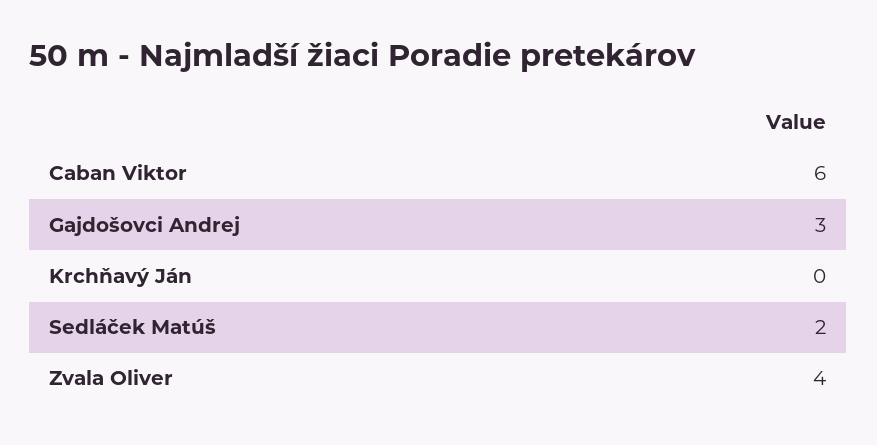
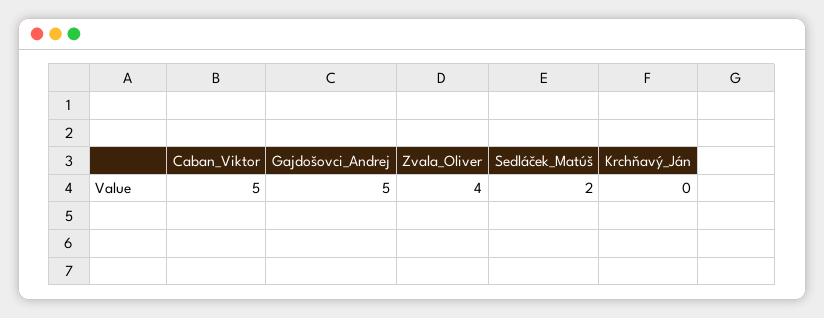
  {
-   "Caban Viktor": 6,
+   "Caban Viktor": 5,
-   "Gajdošovci Andrej": 3,
+   "Gajdošovci Andrej": 5,
    "Krchňavý Ján": 0,
    "Sedláček Matúš": 2,
    "Zvala Oliver": 4
  }

